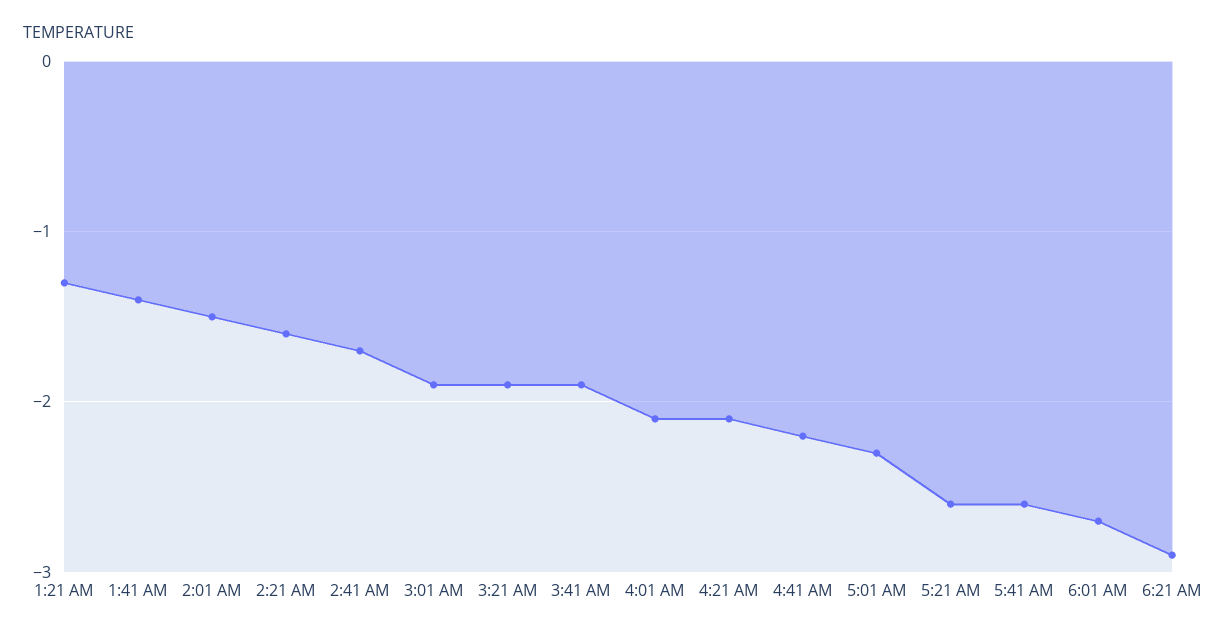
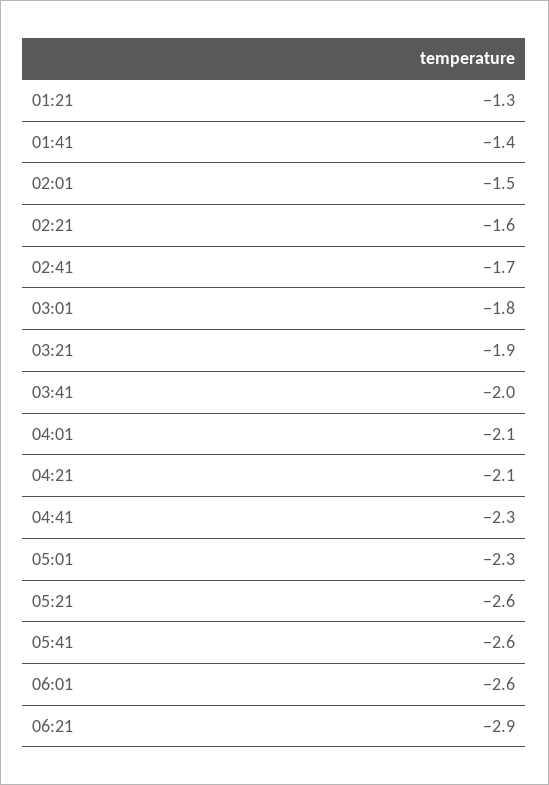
  {
    "1:21 AM": -1.3,
    "1:41 AM": -1.4,
    "2:01 AM": -1.5,
    "2:21 AM": -1.6,
    "2:41 AM": -1.7,
-   "3:01 AM": -1.9,
+   "3:01 AM": -1.8,
    "3:21 AM": -1.9,
-   "3:41 AM": -1.9,
+   "3:41 AM": -2,
    "4:01 AM": -2.1,
    "4:21 AM": -2.1,
-   "4:41 AM": -2.2,
+   "4:41 AM": -2.3,
    "5:01 AM": -2.3,
    "5:21 AM": -2.6,
    "5:41 AM": -2.6,
-   "6:01 AM": -2.7,
+   "6:01 AM": -2.6,
    "6:21 AM": -2.9
  }

